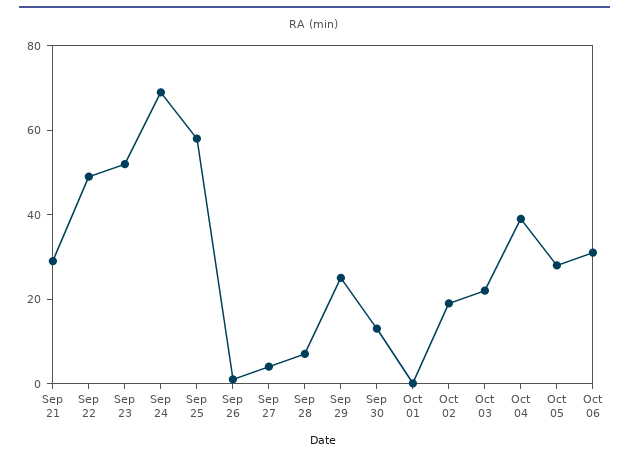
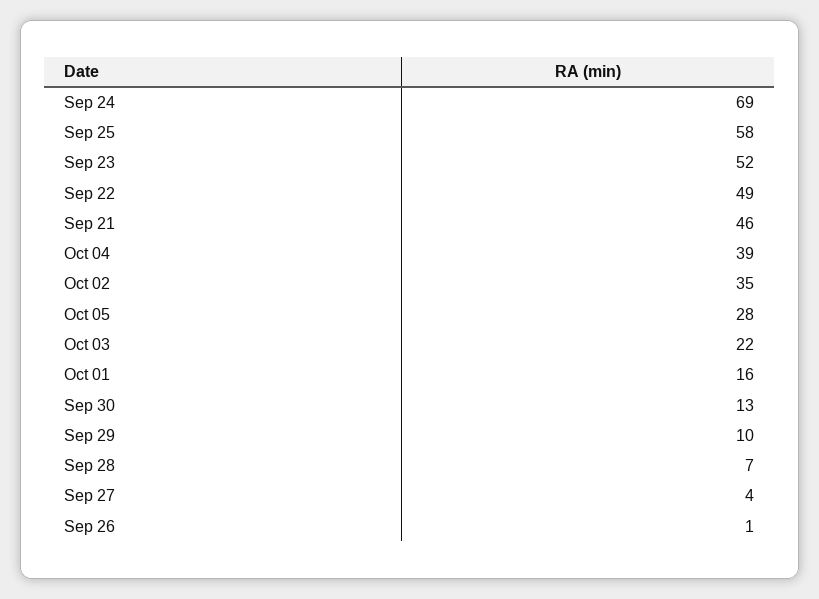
  {
-   "Sep 21": 30,
+   "Sep 21": 46,
    "Sep 22": 49,
    "Sep 23": 52,
    "Sep 24": 69,
    "Sep 25": 58,
    "Sep 26": 1,
    "Sep 27": 4,
    "Sep 28": 7,
-   "Sep 29": 25,
+   "Sep 29": 10,
    "Sep 30": 13,
-   "Oct 01": 0,
+   "Oct 01": 16,
-   "Oct 02": 20,
+   "Oct 02": 35,
    "Oct 03": 22,
    "Oct 04": 39,
-   "Oct 05": 28,
+   "Oct 05": 28
-   "Oct 06": 30
  }

